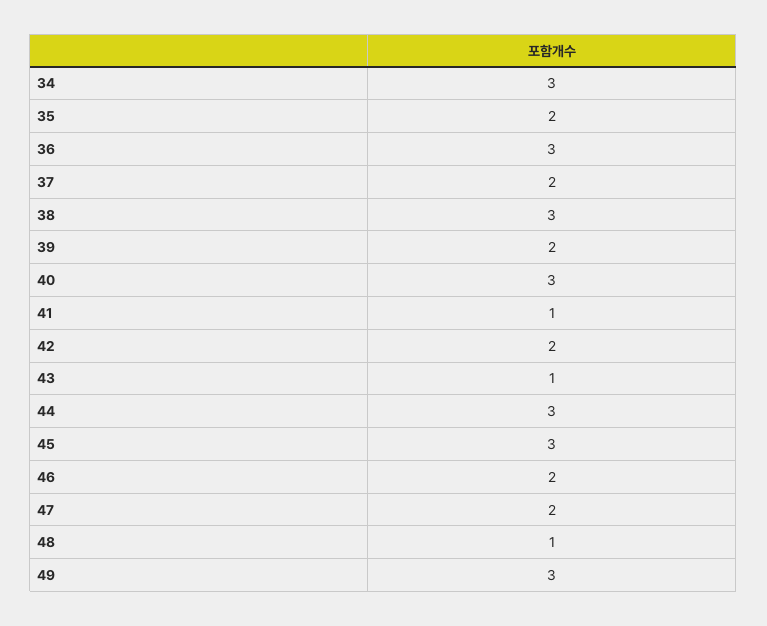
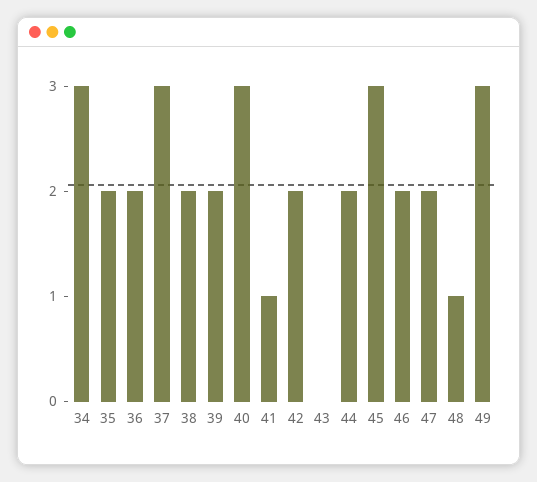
  {
    "34": 3,
    "35": 2,
-   "36": 3,
+   "36": 2,
-   "37": 2,
+   "37": 3,
-   "38": 3,
+   "38": 2,
    "39": 2,
    "40": 3,
    "41": 1,
    "42": 2,
-   "43": 1,
+   "43": 0,
-   "44": 3,
+   "44": 2,
    "45": 3,
    "46": 2,
    "47": 2,
    "48": 1,
    "49": 3
  }

